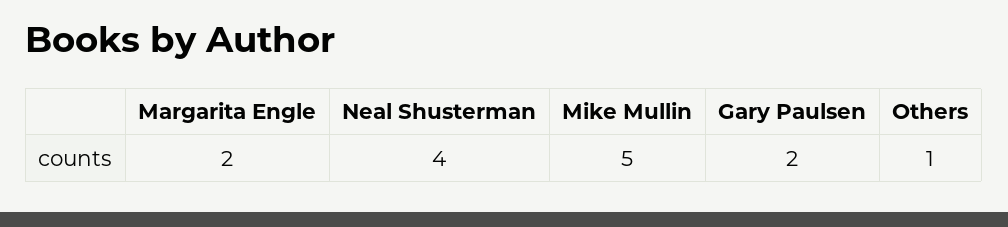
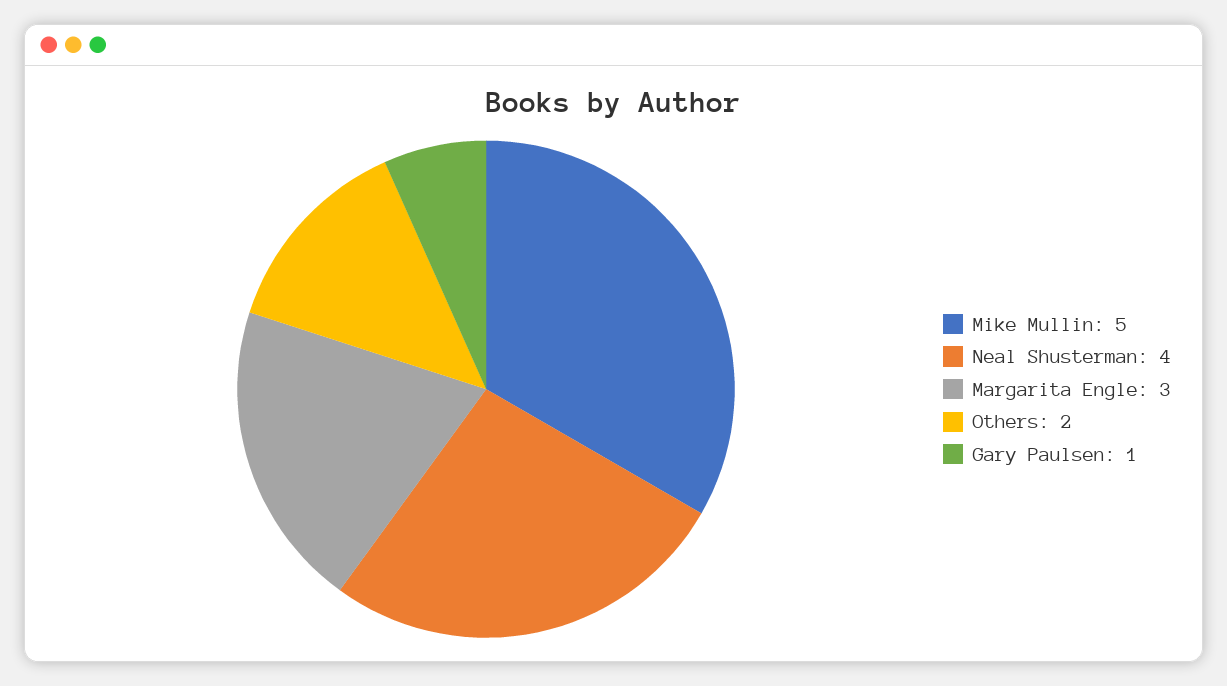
  {
-   "Margarita Engle": 2,
+   "Margarita Engle": 3,
    "Neal Shusterman": 4,
    "Mike Mullin": 5,
-   "Gary Paulsen": 2,
+   "Gary Paulsen": 1,
-   "Others": 1
+   "Others": 2
  }

